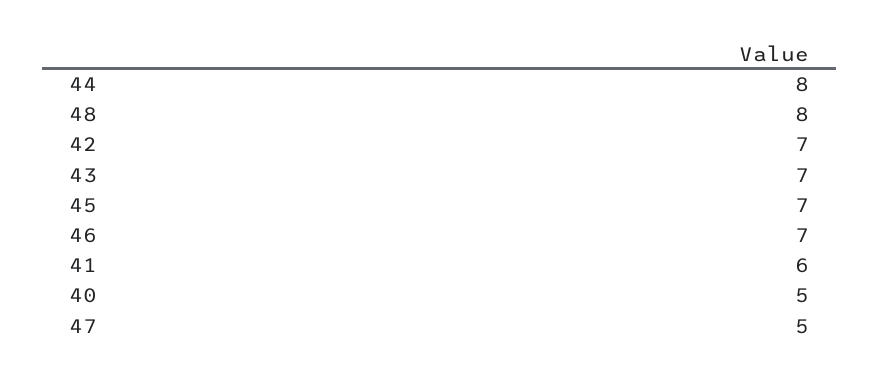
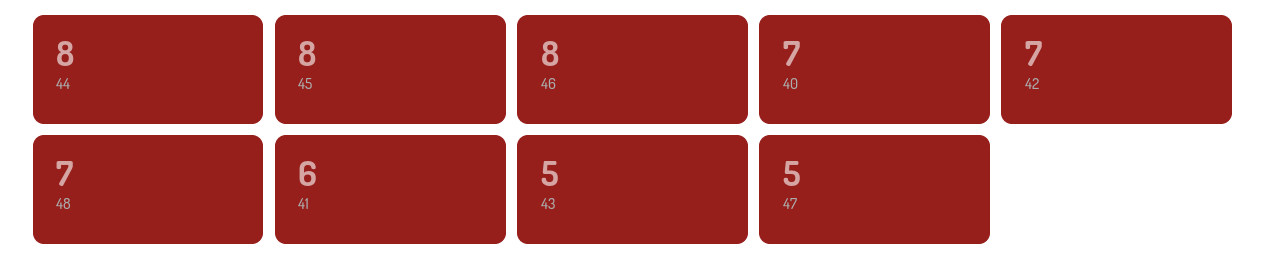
  {
    "44": 8,
-   "48": 8,
+   "48": 7,
    "42": 7,
-   "43": 7,
+   "43": 5,
-   "45": 7,
+   "45": 8,
-   "46": 7,
+   "46": 8,
    "41": 6,
-   "40": 5,
+   "40": 7,
    "47": 5
  }

